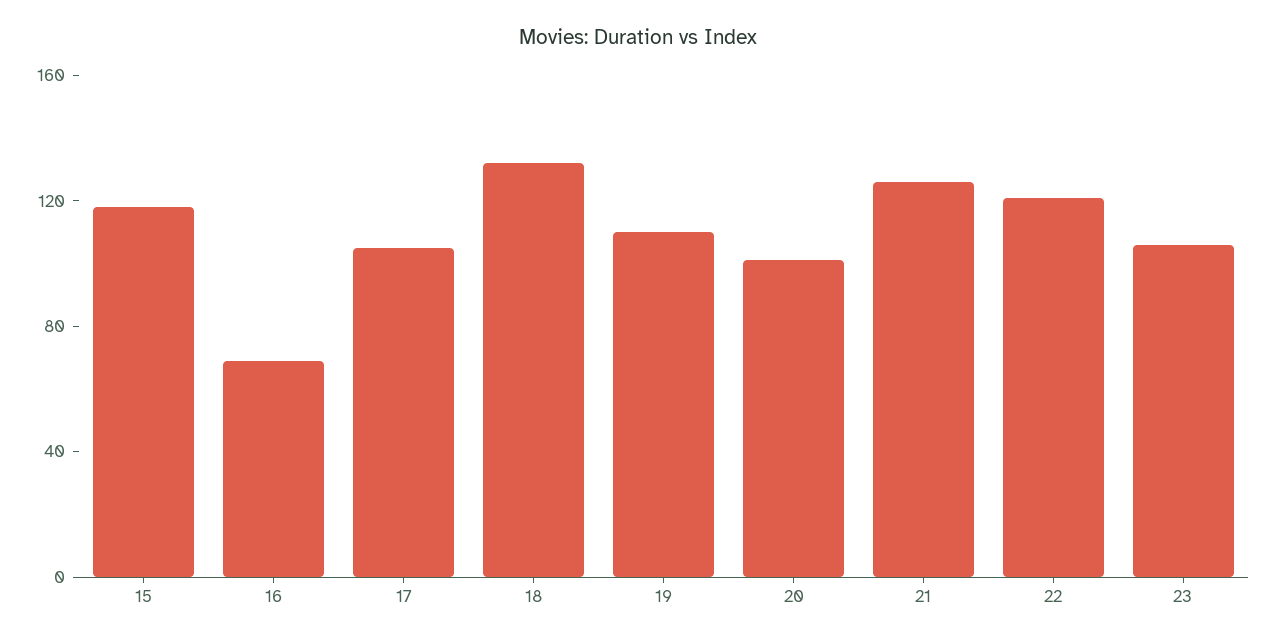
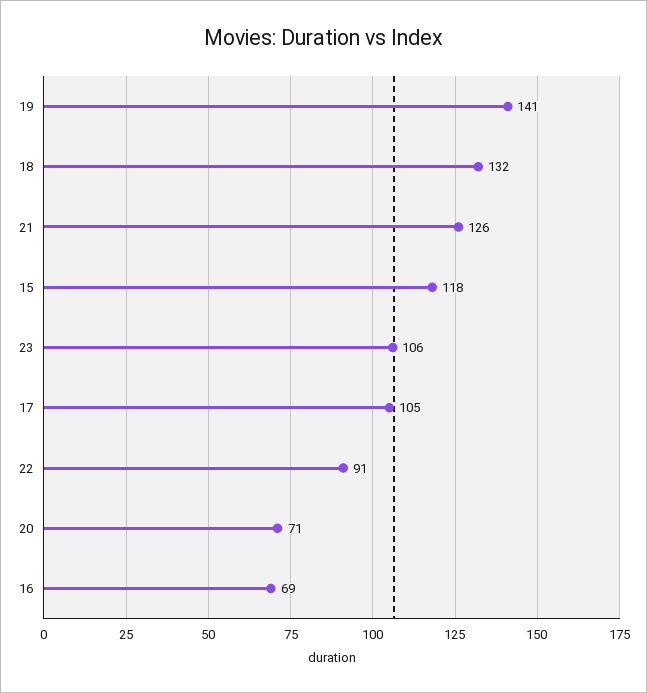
  {
    "15": 118,
    "16": 69,
    "17": 105,
    "18": 132,
-   "19": 110,
+   "19": 141,
-   "20": 100,
+   "20": 71,
    "21": 126,
-   "22": 120,
+   "22": 91,
    "23": 106
  }

